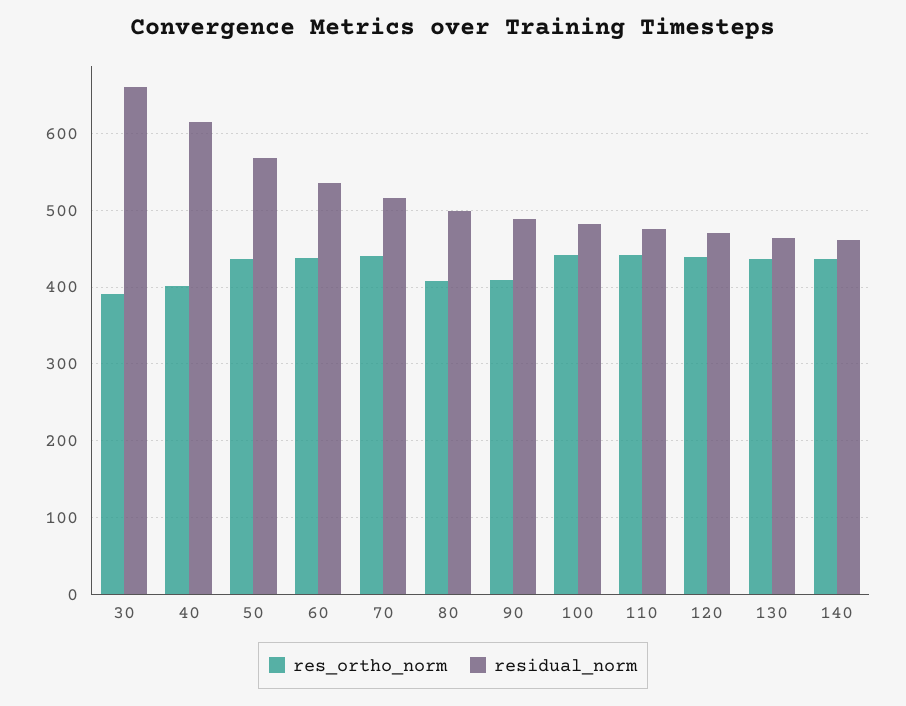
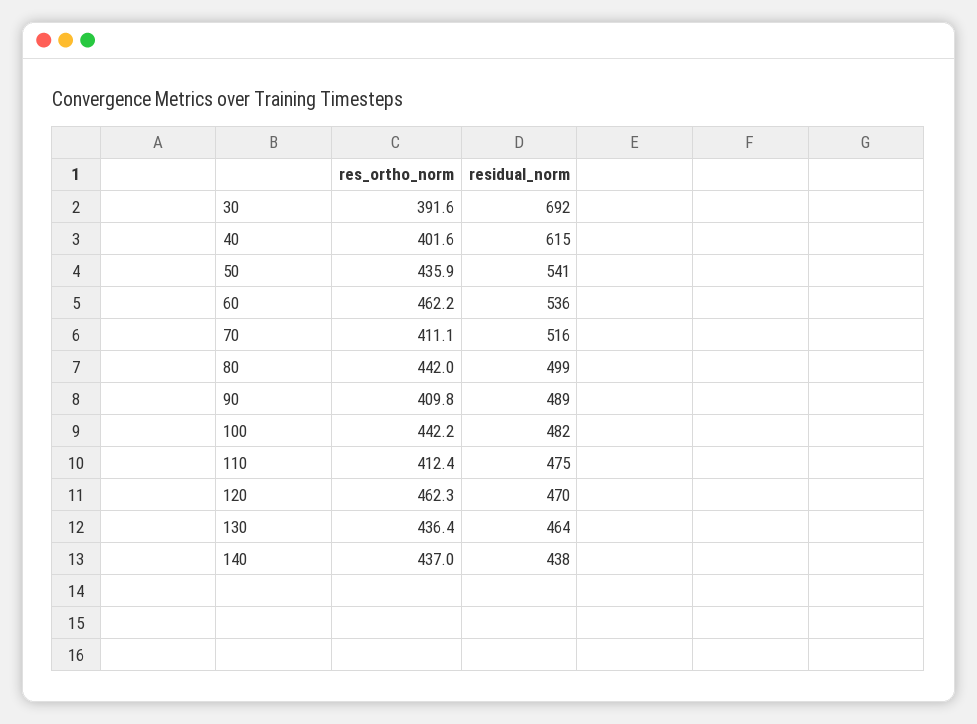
  {
    "res_ortho_norm": {
      "30": 391.6,
      "40": 401.6,
      "50": 435.9,
-     "60": 440,
+     "60": 462.2,
-     "70": 440,
+     "70": 411.1,
-     "80": 410,
+     "80": 442,
      "90": 409.8,
      "100": 442.2,
-     "110": 440,
+     "110": 412.4,
-     "120": 440,
+     "120": 462.3,
      "130": 436.4,
      "140": 437
    },
    "residual_norm": {
-     "30": 660,
+     "30": 692,
      "40": 615,
-     "50": 570,
+     "50": 541,
      "60": 536,
      "70": 516,
      "80": 499,
      "90": 489,
      "100": 482,
      "110": 475,
      "120": 470,
      "130": 464,
-     "140": 460
+     "140": 438
    }
  }

